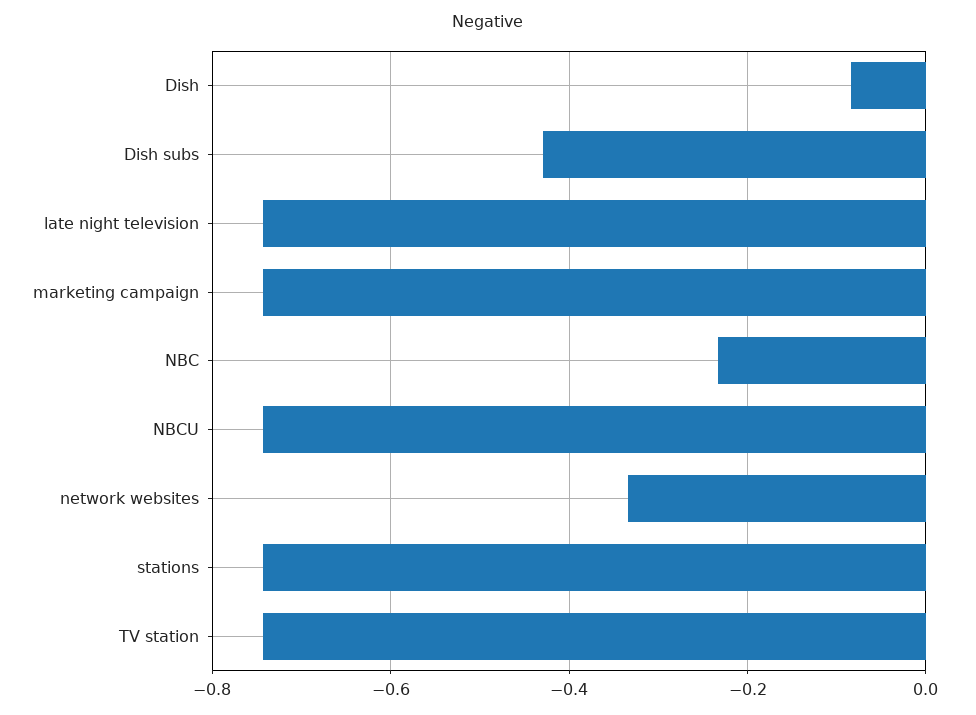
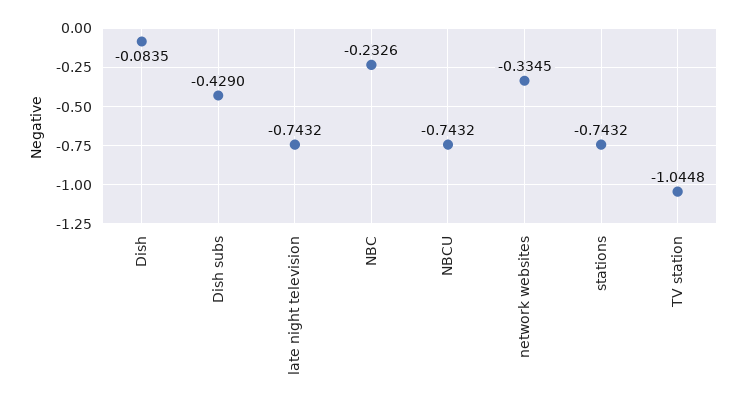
  {
    "Dish": -0.0835,
    "Dish subs": -0.429,
    "late night television": -0.7432,
-   "marketing campaign": -0.74,
    "NBC": -0.2326,
    "NBCU": -0.7432,
    "network websites": -0.3345,
    "stations": -0.7432,
-   "TV station": -0.74
+   "TV station": -1.0448
  }

